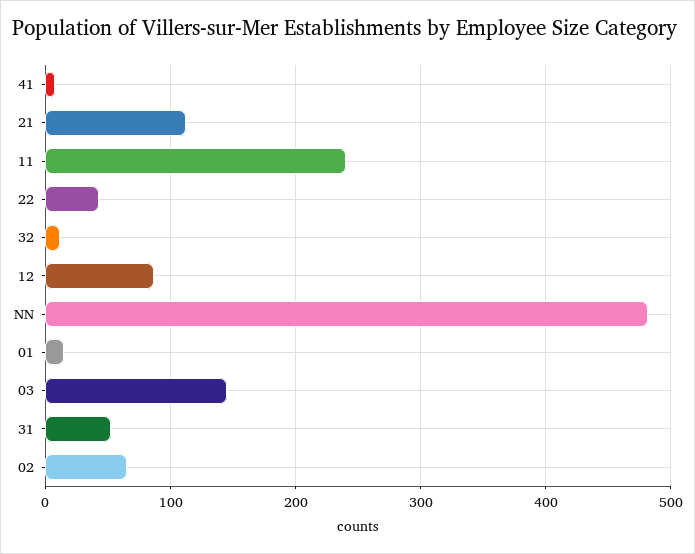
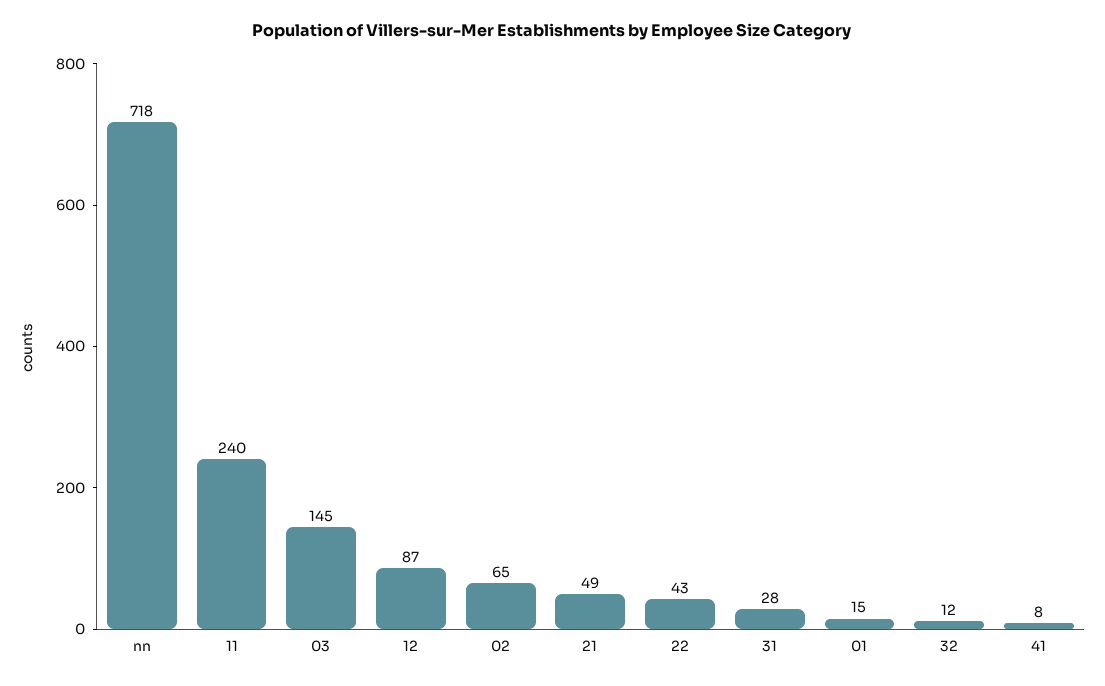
  {
    "41": 8,
-   "21": 110,
+   "21": 49,
    "11": 240,
    "22": 43,
    "32": 12,
    "12": 87,
-   "NN": 480,
+   "NN": 718,
    "01": 15,
    "03": 145,
-   "31": 50,
+   "31": 28,
    "02": 65
  }

